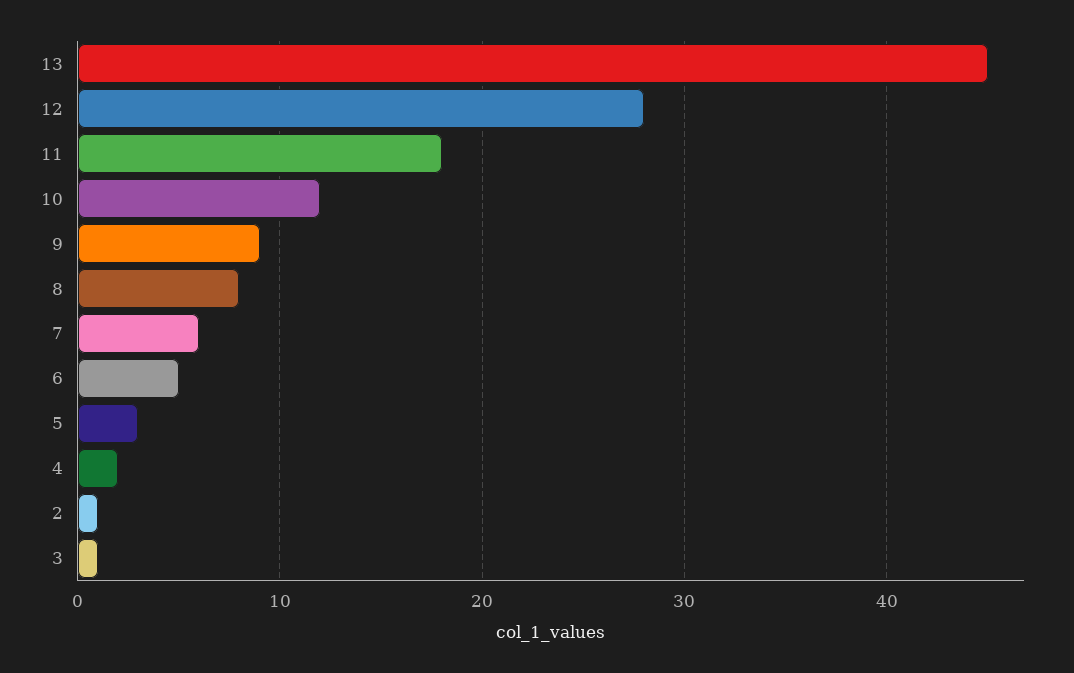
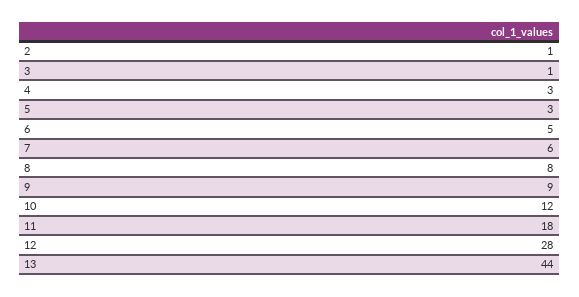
  {
-   "13": 45,
+   "13": 44,
    "12": 28,
    "11": 18,
    "10": 12,
    "9": 9,
    "8": 8,
    "7": 6,
    "6": 5,
    "5": 3,
-   "4": 2,
+   "4": 3,
    "2": 1,
    "3": 1
  }

